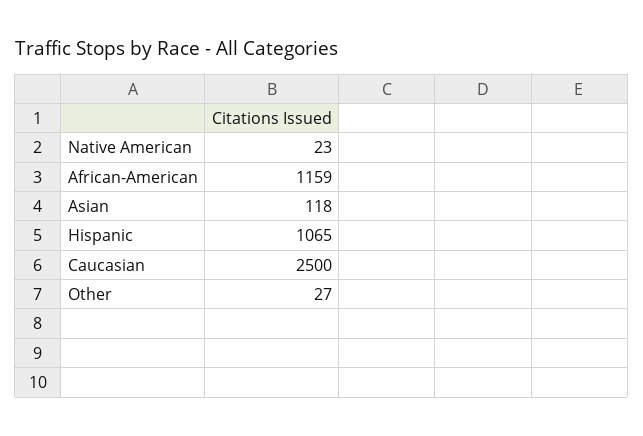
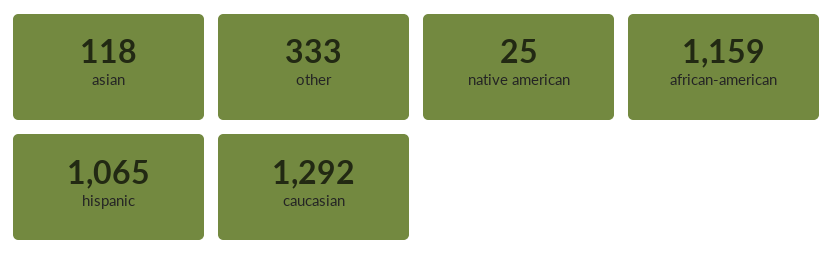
  {
-   "Native American": 23,
+   "Native American": 25,
    "African-American": 1159,
    "Asian": 118,
    "Hispanic": 1065,
-   "Caucasian": 2500,
+   "Caucasian": 1292,
-   "Other": 27
+   "Other": 333
  }

